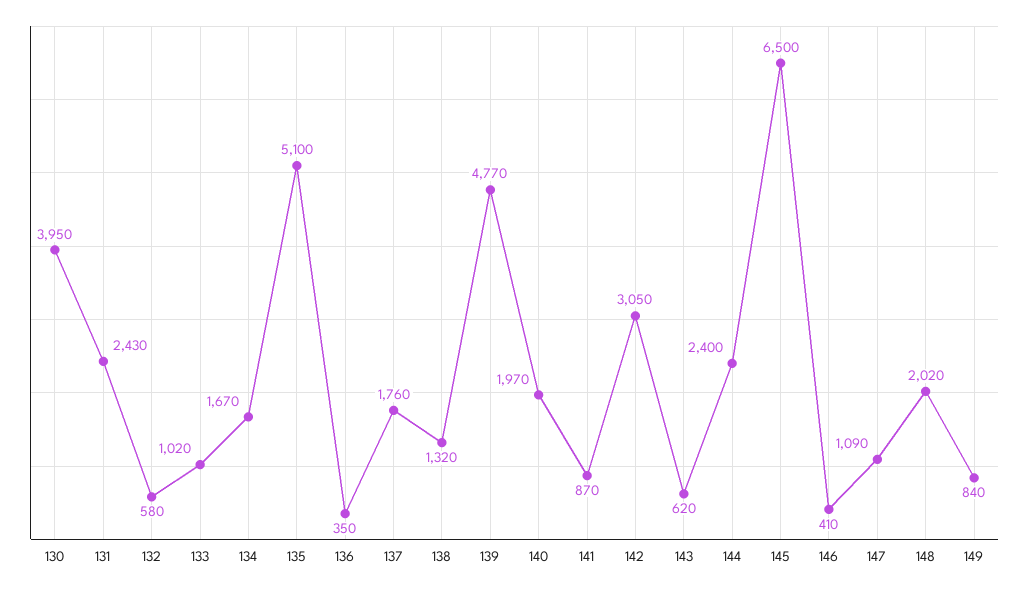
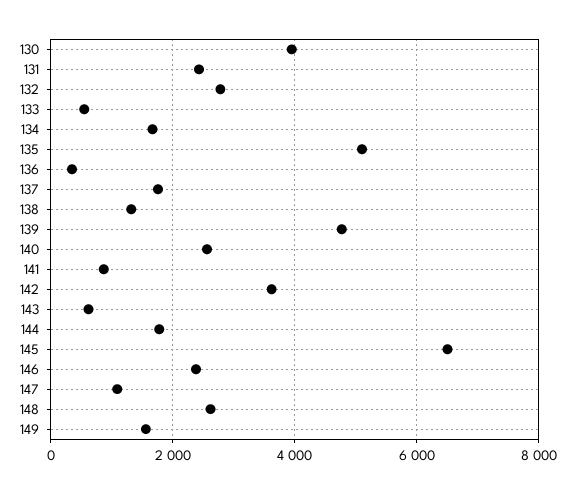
  {
    "130": 3950,
    "131": 2430,
-   "132": 580,
+   "132": 2800,
-   "133": 1020,
+   "133": 600,
    "134": 1670,
    "135": 5100,
    "136": 350,
    "137": 1760,
    "138": 1320,
    "139": 4770,
-   "140": 1970,
+   "140": 2600,
    "141": 870,
-   "142": 3050,
+   "142": 3600,
    "143": 620,
-   "144": 2400,
+   "144": 1800,
    "145": 6500,
-   "146": 410,
+   "146": 2400,
    "147": 1090,
-   "148": 2020,
+   "148": 2600,
-   "149": 840
+   "149": 1600
  }

